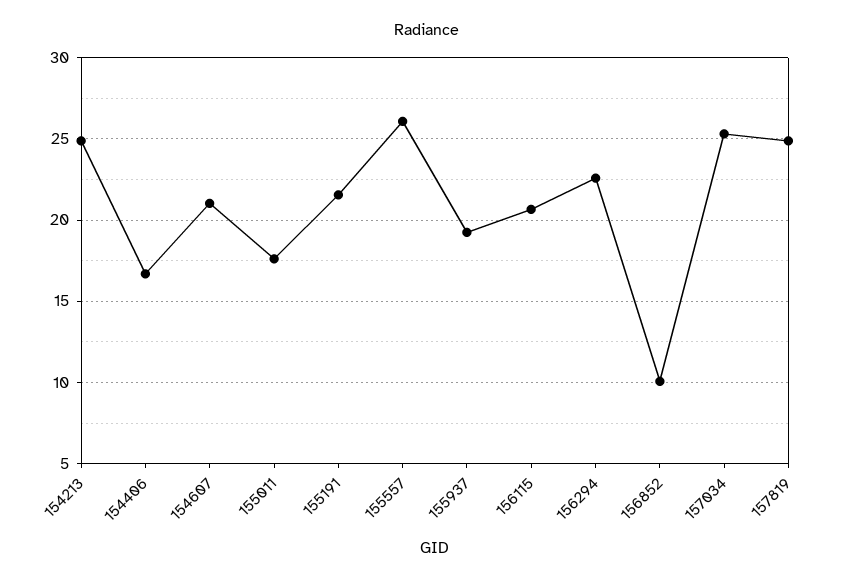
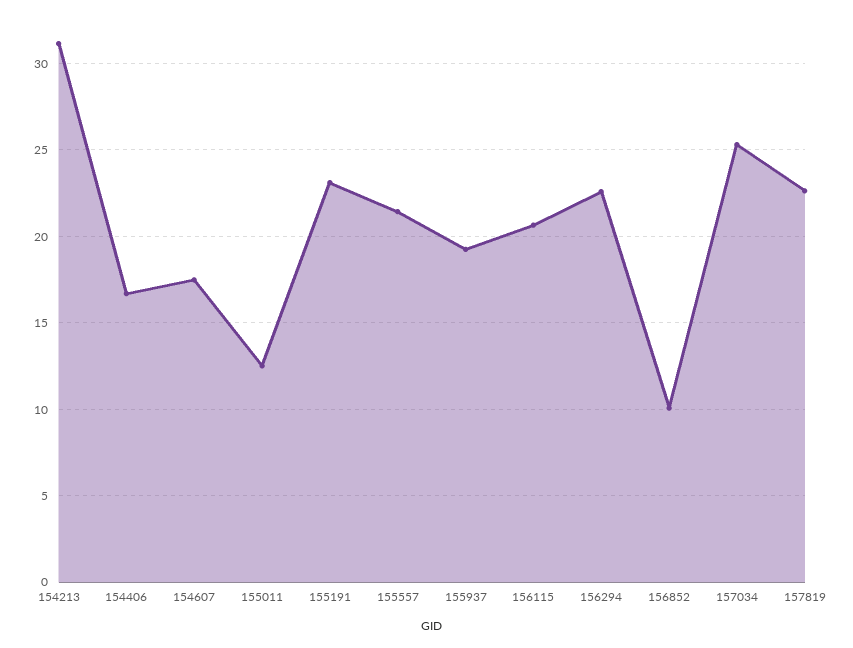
  {
-   "154213": 25,
+   "154213": 31,
    "154406": 16.5,
-   "154607": 21,
+   "154607": 17.5,
-   "155011": 17.5,
+   "155011": 12.5,
-   "155191": 21.5,
+   "155191": 23,
-   "155557": 26,
+   "155557": 21.5,
    "155937": 19,
    "156115": 20.5,
    "156294": 22.5,
    "156852": 10,
    "157034": 25.5,
-   "157819": 25
+   "157819": 22.5
  }

